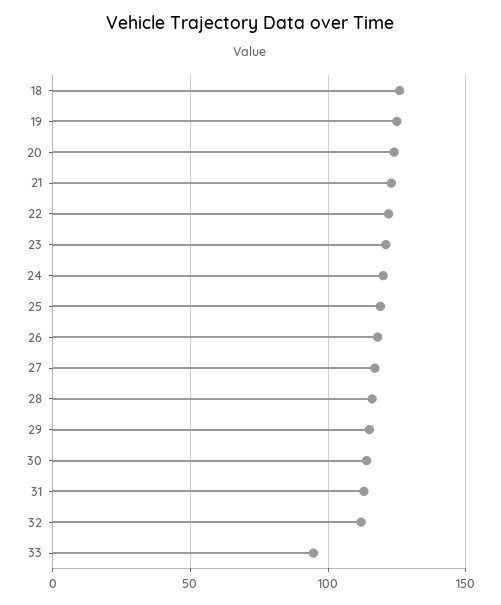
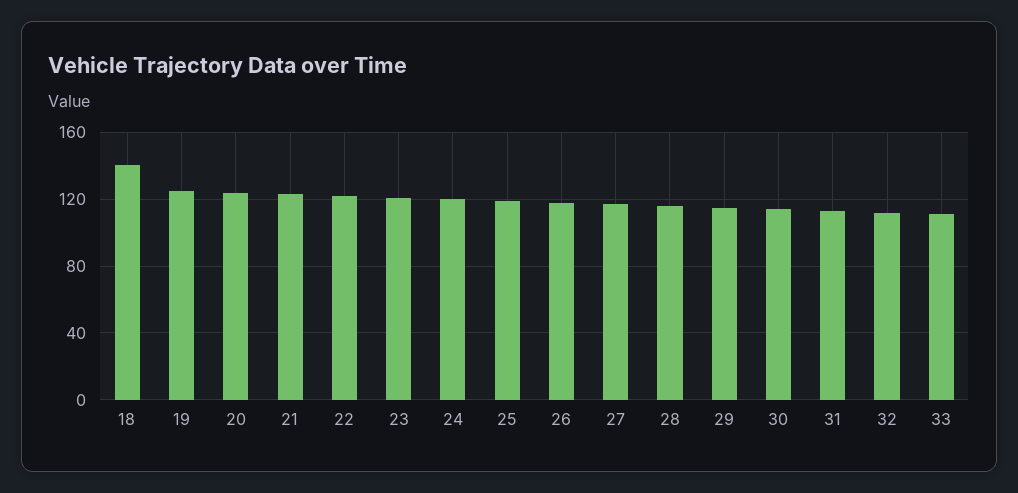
  {
-   "18": 125,
+   "18": 140,
    "19": 125,
    "20": 125,
    "21": 125,
    "22": 120,
    "23": 120,
    "24": 120,
    "25": 120,
    "26": 120,
    "27": 115,
    "28": 115,
    "29": 115,
    "30": 115,
    "31": 115,
    "32": 110,
-   "33": 95
+   "33": 110
  }

